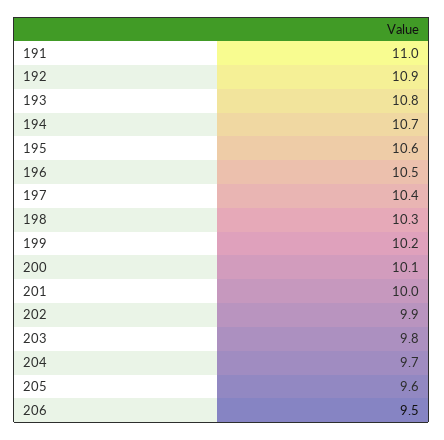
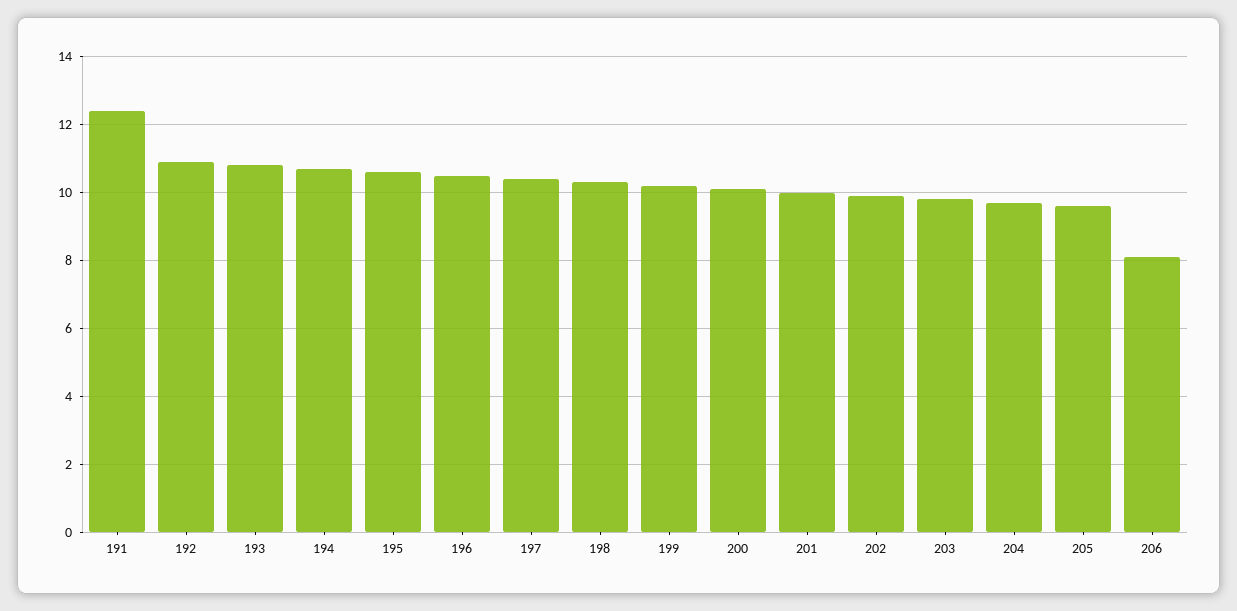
  {
-   "191": 11,
+   "191": 12.5,
    "192": 10.9,
    "193": 10.8,
    "194": 10.7,
    "195": 10.6,
    "196": 10.5,
    "197": 10.4,
    "198": 10.3,
    "199": 10.2,
    "200": 10.1,
    "201": 10,
    "202": 9.9,
    "203": 9.8,
    "204": 9.7,
    "205": 9.6,
-   "206": 9.5
+   "206": 8
  }

